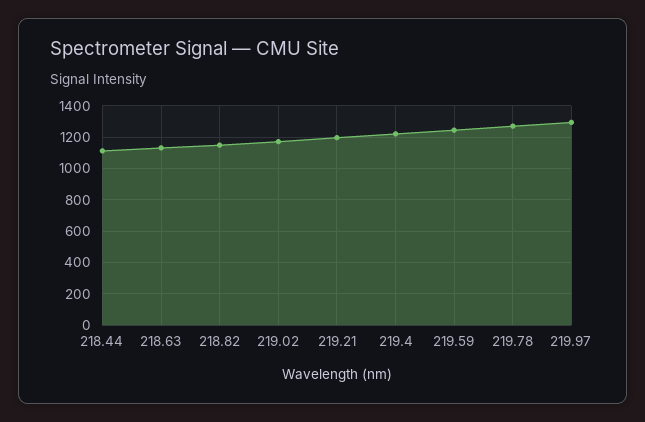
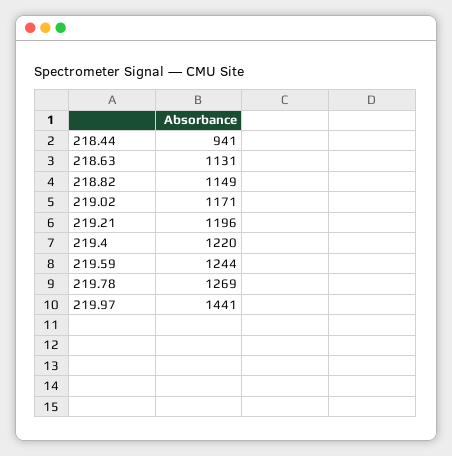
  {
-   "218.44": 1100,
+   "218.44": 941,
    "218.63": 1131,
    "218.82": 1149,
    "219.02": 1171,
    "219.21": 1196,
    "219.4": 1220,
    "219.59": 1244,
    "219.78": 1269,
-   "219.97": 1300
+   "219.97": 1441
  }

